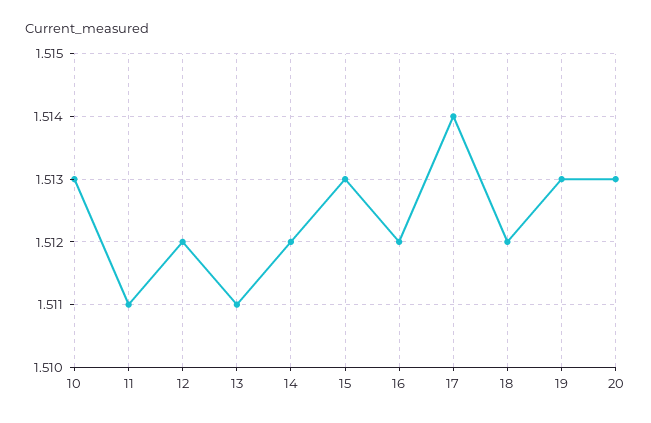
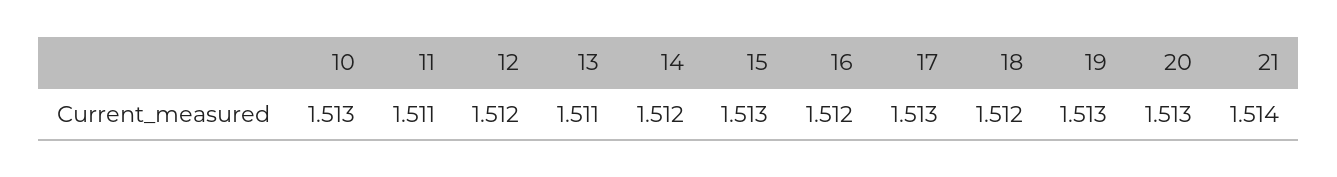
  {
    "10": 1.513,
    "11": 1.511,
    "12": 1.512,
    "13": 1.511,
    "14": 1.512,
    "15": 1.513,
    "16": 1.512,
-   "17": 1.514,
+   "17": 1.513,
    "18": 1.512,
    "19": 1.513,
-   "20": 1.513
+   "20": 1.513,
+   "21": 1.514
  }

